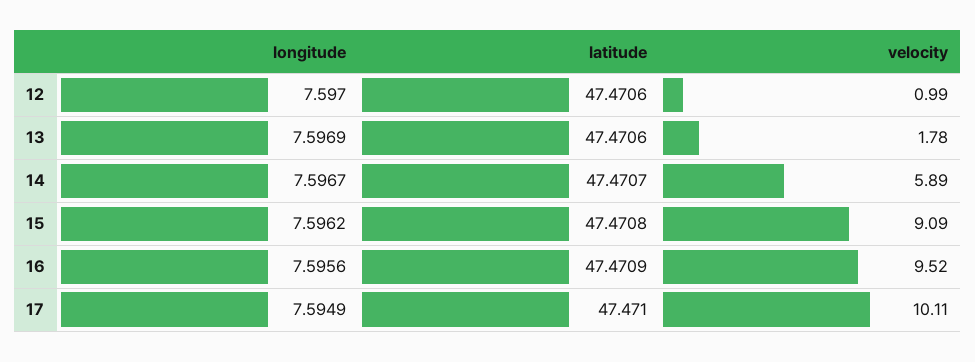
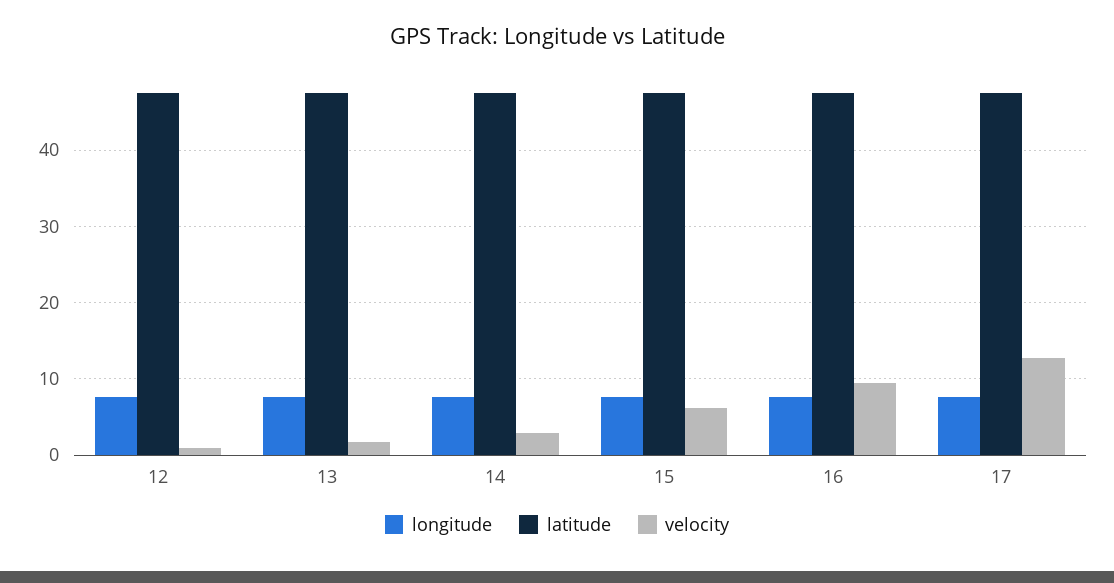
  {
    "longitude": {
      "12": 7.597,
      "13": 7.5969,
      "14": 7.5967,
      "15": 7.5962,
      "16": 7.5956,
      "17": 7.5949
    },
    "latitude": {
      "12": 47.4706,
      "13": 47.4706,
      "14": 47.4707,
      "15": 47.4708,
      "16": 47.4709,
      "17": 47.471
    },
    "velocity": {
      "12": 0.99,
      "13": 1.78,
-     "14": 5.89,
+     "14": 3,
-     "15": 9.09,
+     "15": 6,
      "16": 9.52,
-     "17": 10.11
+     "17": 13
    }
  }

